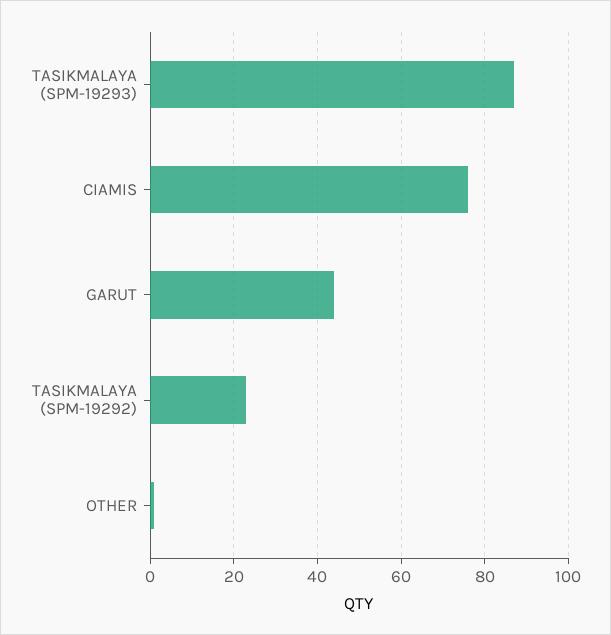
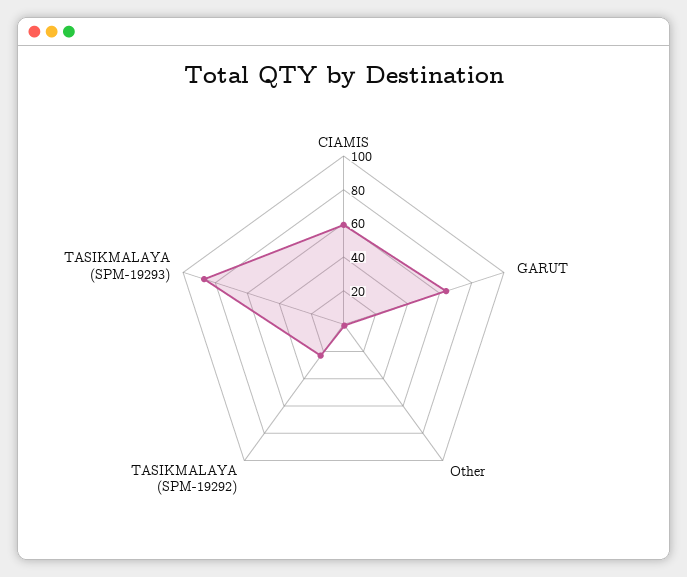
  {
    "TASIKMALAYA (SPM-19293)": 85,
-   "CIAMIS": 75,
+   "CIAMIS": 60,
-   "GARUT": 45,
+   "GARUT": 65,
    "TASIKMALAYA (SPM-19292)": 25,
    "OTHER": 0
  }

